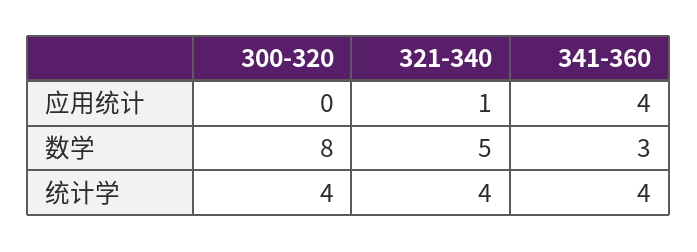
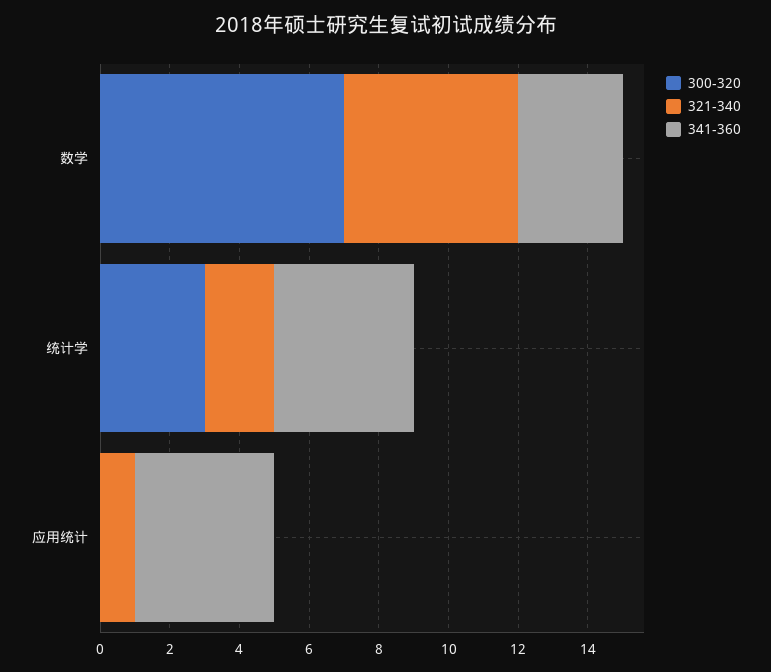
  {
    "300-320": {
      "应用统计": 0,
-     "数学": 8,
+     "数学": 7,
-     "统计学": 4
+     "统计学": 3
    },
    "321-340": {
      "应用统计": 1,
      "数学": 5,
-     "统计学": 4
+     "统计学": 2
    },
    "341-360": {
      "应用统计": 4,
      "数学": 3,
      "统计学": 4
    }
  }

